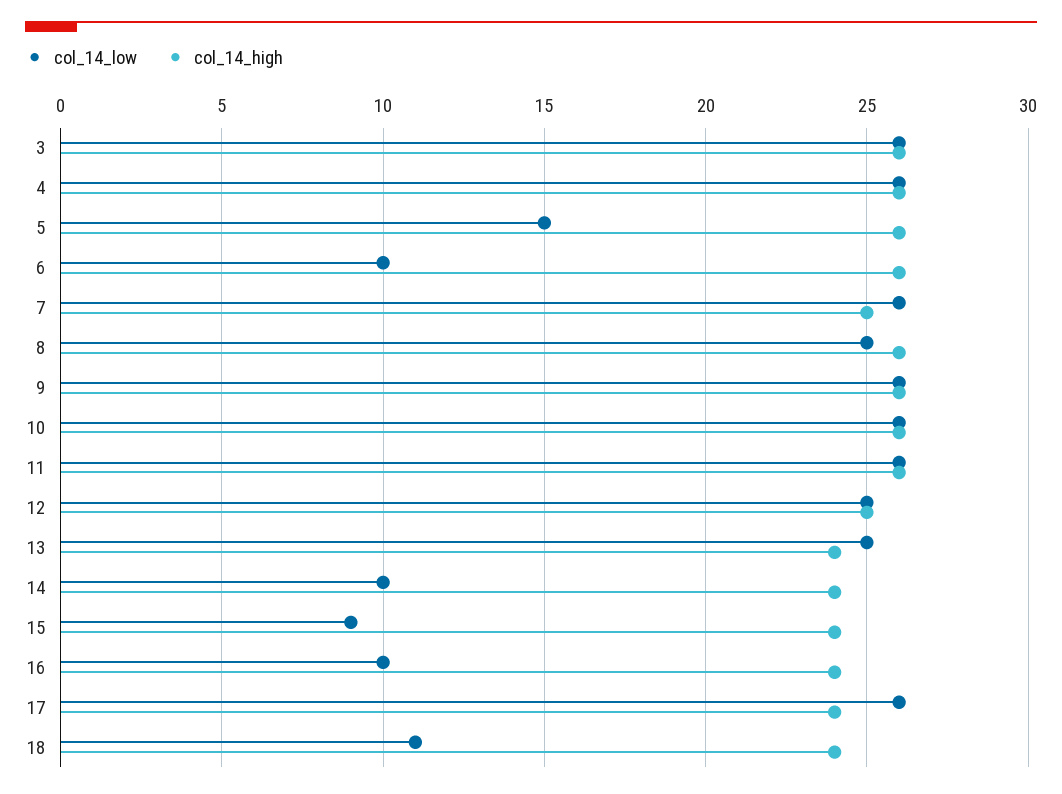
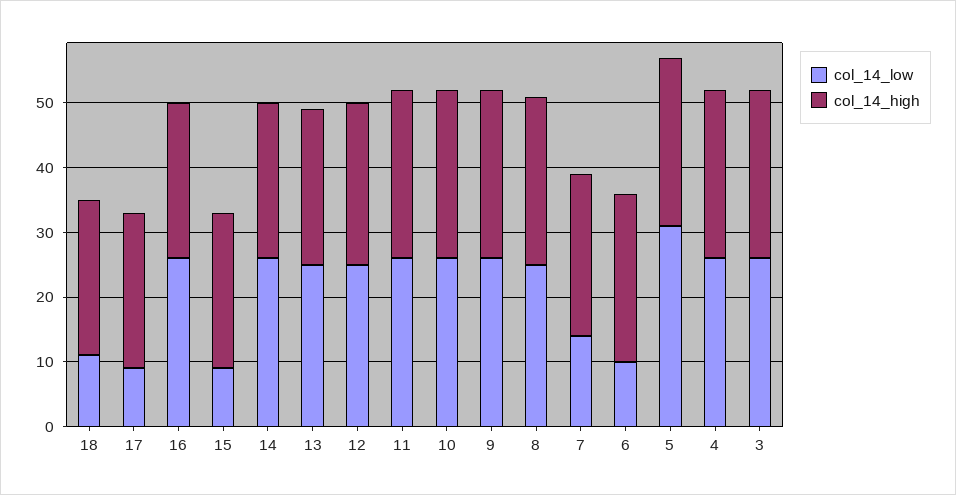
  {
    "col_14_low": {
      "3": 26,
      "4": 26,
-     "5": 15,
+     "5": 30,
      "6": 10,
-     "7": 26,
+     "7": 15,
      "8": 25,
      "9": 26,
      "10": 26,
      "11": 26,
      "12": 25,
      "13": 25,
-     "14": 10,
+     "14": 25,
      "15": 9,
-     "16": 10,
+     "16": 25,
-     "17": 26,
+     "17": 10,
      "18": 11
    },
    "col_14_high": {
      "3": 26,
      "4": 26,
      "5": 26,
      "6": 26,
      "7": 25,
      "8": 26,
      "9": 26,
      "10": 26,
      "11": 26,
      "12": 25,
      "13": 24,
      "14": 24,
      "15": 24,
      "16": 24,
      "17": 24,
      "18": 24
    }
  }

